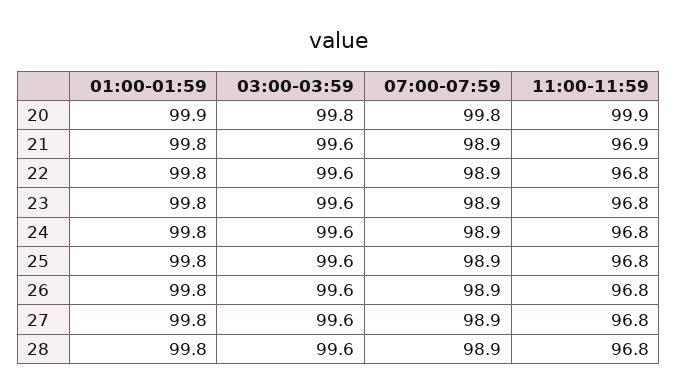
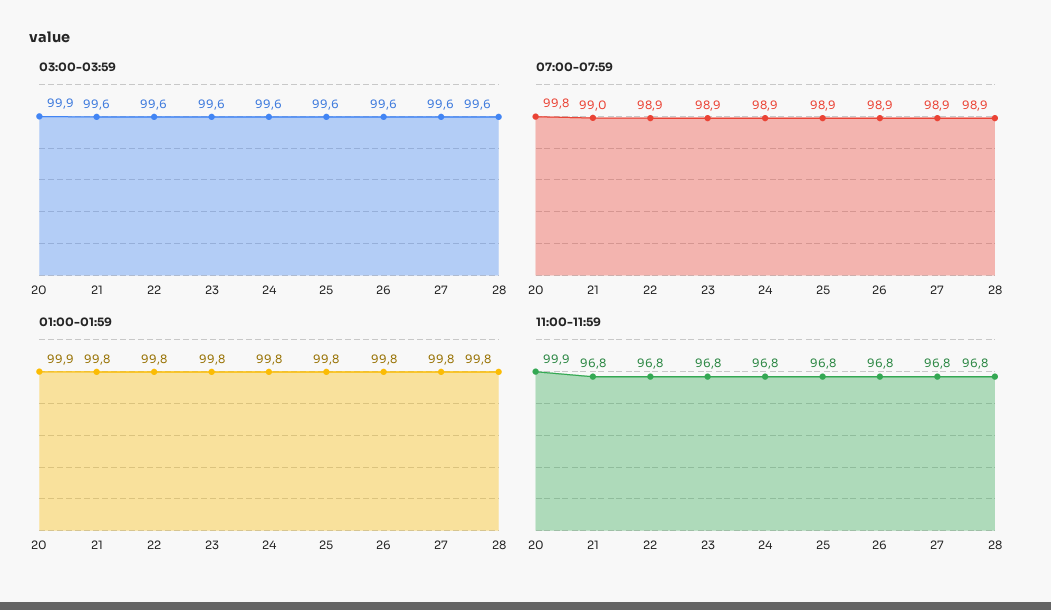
  {
    "01:00-01:59": {
      "20": 99.9,
      "21": 99.8,
      "22": 99.8,
      "23": 99.8,
      "24": 99.8,
      "25": 99.8,
      "26": 99.8,
      "27": 99.8,
      "28": 99.8
    },
    "03:00-03:59": {
-     "20": 99.8,
+     "20": 99.9,
      "21": 99.6,
      "22": 99.6,
      "23": 99.6,
      "24": 99.6,
      "25": 99.6,
      "26": 99.6,
      "27": 99.6,
      "28": 99.6
    },
    "07:00-07:59": {
      "20": 99.8,
-     "21": 98.9,
+     "21": 99,
      "22": 98.9,
      "23": 98.9,
      "24": 98.9,
      "25": 98.9,
      "26": 98.9,
      "27": 98.9,
      "28": 98.9
    },
    "11:00-11:59": {
      "20": 99.9,
-     "21": 96.9,
+     "21": 96.8,
      "22": 96.8,
      "23": 96.8,
      "24": 96.8,
      "25": 96.8,
      "26": 96.8,
      "27": 96.8,
      "28": 96.8
    }
  }

